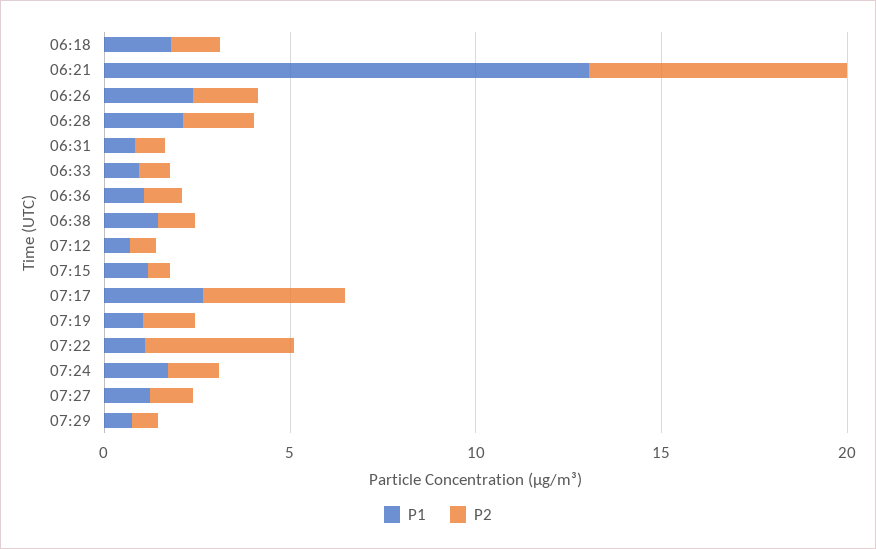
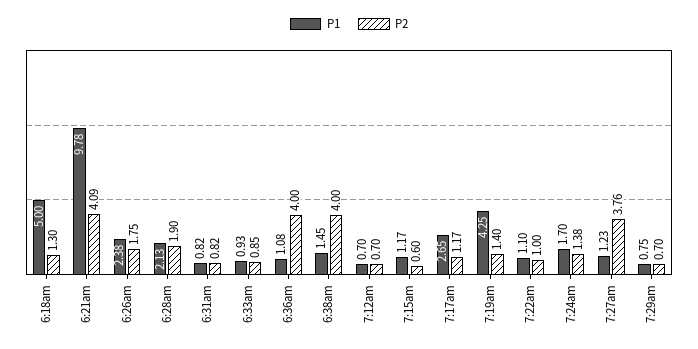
  {
    "P1": {
-     "06:18": 2,
+     "06:18": 5,
-     "06:21": 13,
+     "06:21": 9.78,
      "06:26": 2.38,
      "06:28": 2.13,
      "06:31": 0.82,
      "06:33": 0.93,
      "06:36": 1.08,
      "06:38": 1.45,
      "07:12": 0.7,
      "07:15": 1.17,
      "07:17": 2.65,
-     "07:19": 1,
+     "07:19": 4.25,
      "07:22": 1.1,
      "07:24": 1.7,
      "07:27": 1.23,
      "07:29": 0.75
    },
    "P2": {
      "06:18": 1.3,
-     "06:21": 7,
+     "06:21": 4.09,
      "06:26": 1.75,
      "06:28": 1.9,
      "06:31": 0.82,
      "06:33": 0.85,
-     "06:36": 1,
+     "06:36": 4,
-     "06:38": 1,
+     "06:38": 4,
      "07:12": 0.7,
      "07:15": 0.6,
-     "07:17": 4,
+     "07:17": 1.17,
      "07:19": 1.4,
-     "07:22": 4,
+     "07:22": 1,
      "07:24": 1.38,
-     "07:27": 1,
+     "07:27": 3.76,
      "07:29": 0.7
    }
  }

